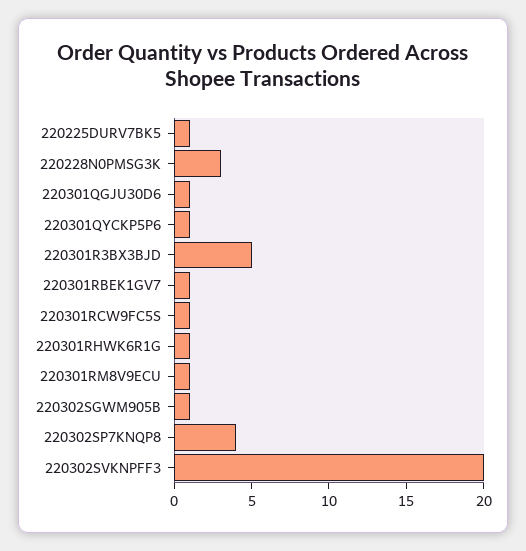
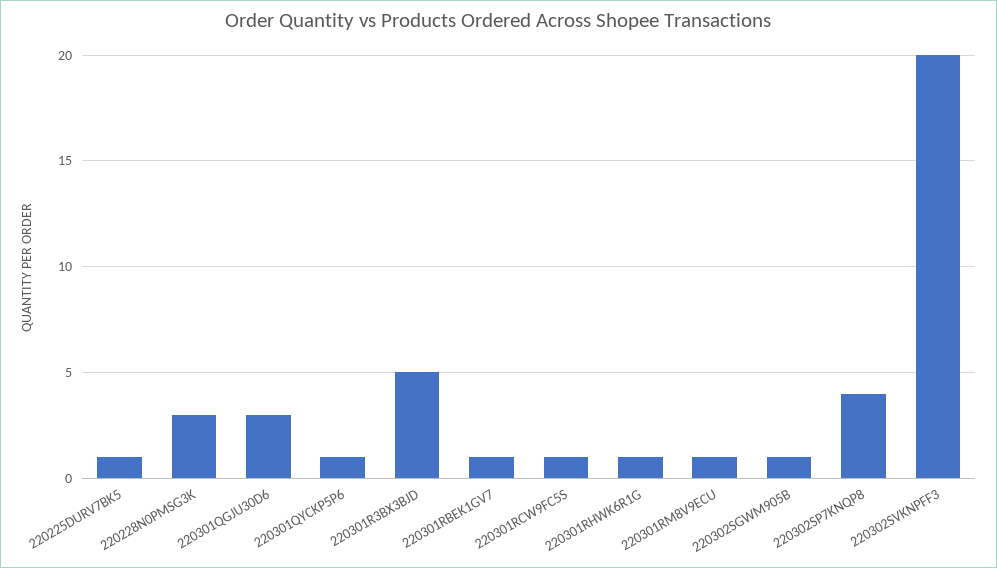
  {
    "220225DURV7BK5": 1,
    "220228N0PMSG3K": 3,
-   "220301QGJU30D6": 1,
+   "220301QGJU30D6": 3,
    "220301QYCKP5P6": 1,
    "220301R3BX3BJD": 5,
    "220301RBEK1GV7": 1,
    "220301RCW9FC5S": 1,
    "220301RHWK6R1G": 1,
    "220301RM8V9ECU": 1,
    "220302SGWM905B": 1,
    "220302SP7KNQP8": 4,
    "220302SVKNPFF3": 20
  }

